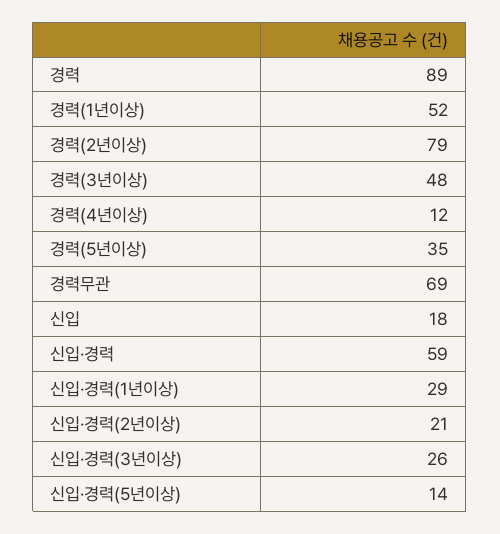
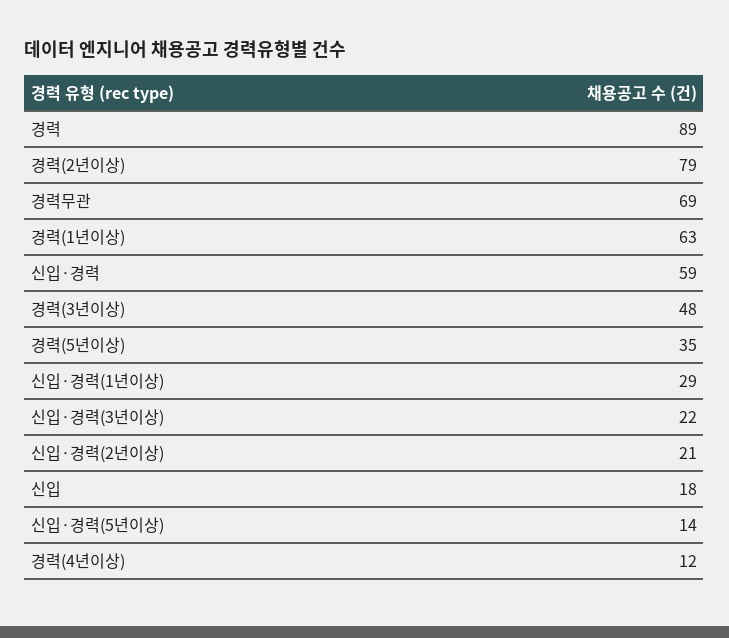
  {
    "경력": 89,
-   "경력(1년이상)": 52,
+   "경력(1년이상)": 63,
    "경력(2년이상)": 79,
    "경력(3년이상)": 48,
    "경력(4년이상)": 12,
    "경력(5년이상)": 35,
    "경력무관": 69,
    "신입": 18,
    "신입·경력": 59,
    "신입·경력(1년이상)": 29,
    "신입·경력(2년이상)": 21,
-   "신입·경력(3년이상)": 26,
+   "신입·경력(3년이상)": 22,
    "신입·경력(5년이상)": 14
  }

